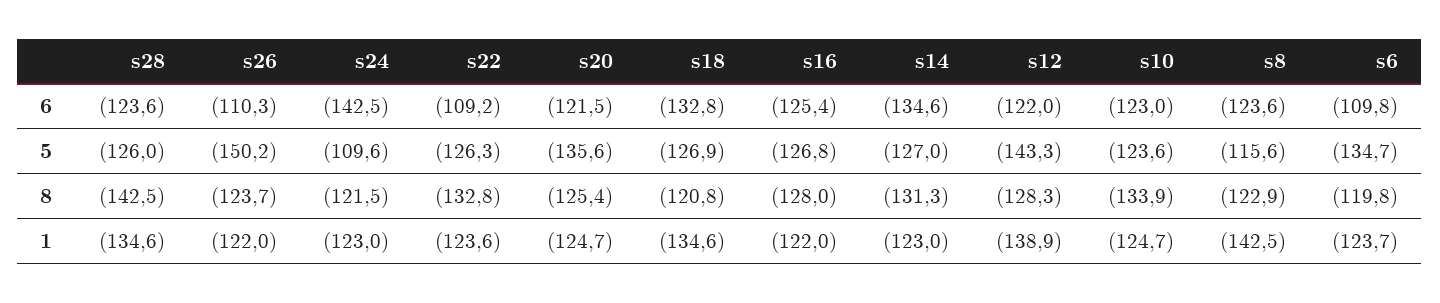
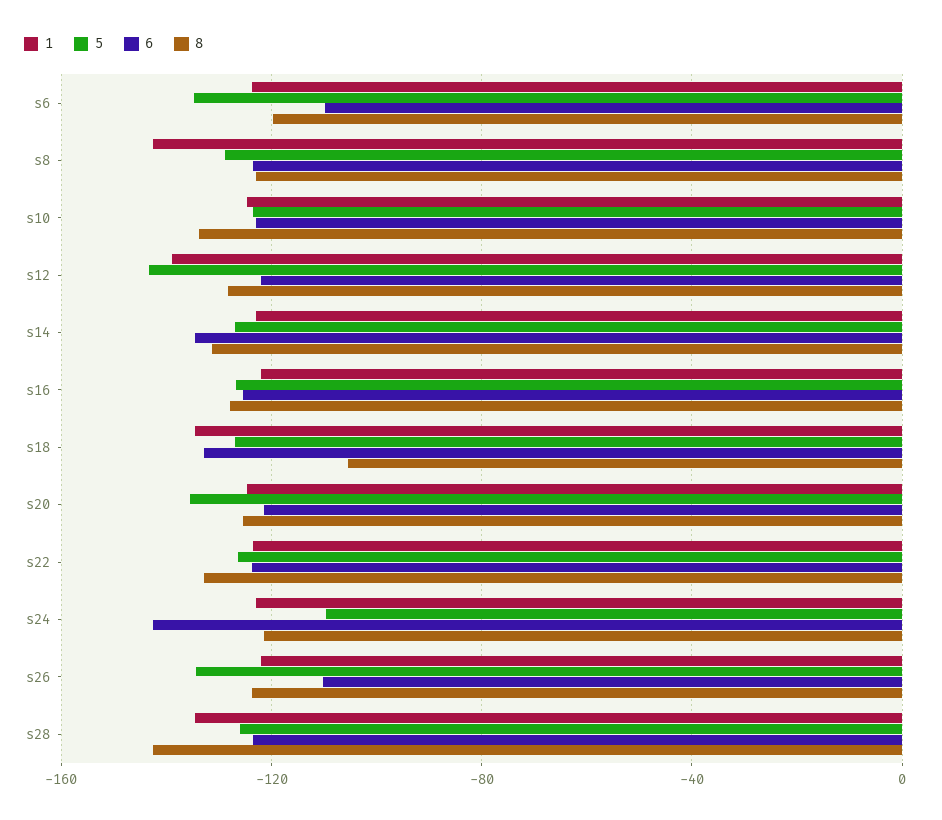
  {
    "6": {
      "s28": -123.6,
      "s26": -110.3,
      "s24": -142.5,
-     "s22": -109.2,
+     "s22": -125,
      "s20": -121.5,
      "s18": -132.8,
      "s16": -125.4,
      "s14": -134.6,
      "s12": -122,
      "s10": -123,
      "s8": -123.6,
      "s6": -109.8
    },
    "5": {
      "s28": -126,
-     "s26": -150.2,
+     "s26": -135,
      "s24": -109.6,
      "s22": -126.3,
      "s20": -135.6,
      "s18": -126.9,
      "s16": -126.8,
      "s14": -127,
      "s12": -143.3,
      "s10": -123.6,
-     "s8": -115.6,
+     "s8": -130,
      "s6": -134.7
    },
    "8": {
      "s28": -142.5,
      "s26": -123.7,
      "s24": -121.5,
      "s22": -132.8,
      "s20": -125.4,
-     "s18": -120.8,
+     "s18": -105,
      "s16": -128,
      "s14": -131.3,
      "s12": -128.3,
      "s10": -133.9,
      "s8": -122.9,
      "s6": -119.8
    },
    "1": {
      "s28": -134.6,
      "s26": -122,
      "s24": -123,
      "s22": -123.6,
      "s20": -124.7,
      "s18": -134.6,
      "s16": -122,
      "s14": -123,
      "s12": -138.9,
      "s10": -124.7,
      "s8": -142.5,
      "s6": -123.7
    }
  }

